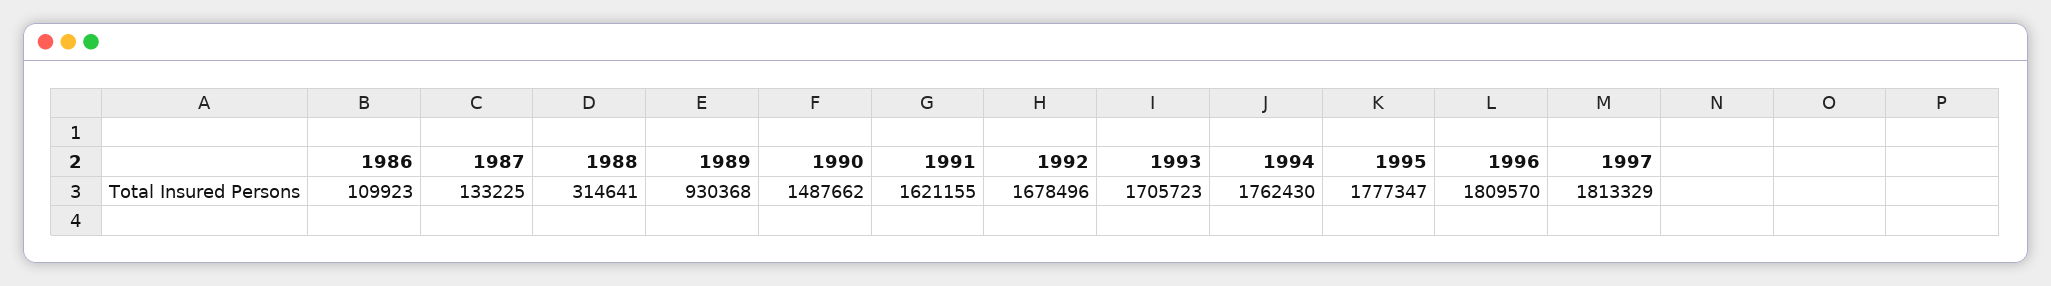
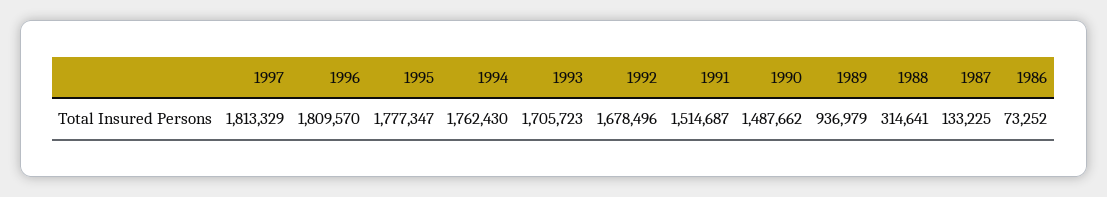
  {
-   "1986": 109923,
+   "1986": 73252,
    "1987": 133225,
    "1988": 314641,
-   "1989": 930368,
+   "1989": 936979,
    "1990": 1487662,
-   "1991": 1621155,
+   "1991": 1514687,
    "1992": 1678496,
    "1993": 1705723,
    "1994": 1762430,
    "1995": 1777347,
    "1996": 1809570,
    "1997": 1813329
  }

